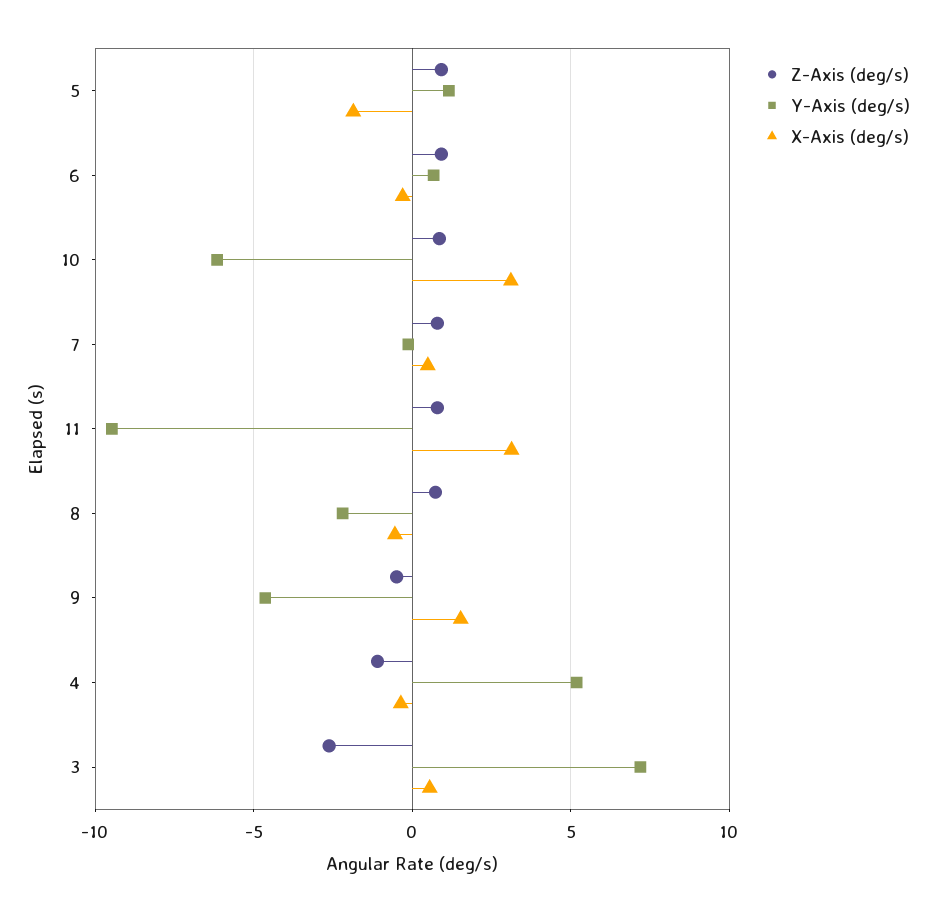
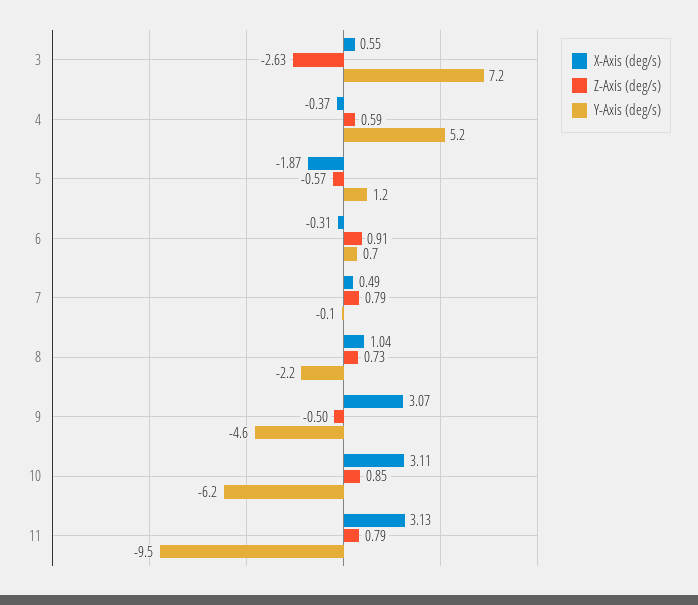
  {
    "Z-Axis (deg/s)": {
-     "5": 1,
+     "5": -0.57,
      "6": 0.91,
      "10": 0.85,
      "7": 0.79,
      "11": 0.79,
      "8": 0.73,
      "9": -0.5,
-     "4": -1,
+     "4": 0.59,
      "3": -2.63
    },
    "Y-Axis (deg/s)": {
      "5": 1.2,
      "6": 0.7,
      "10": -6.2,
      "7": -0.1,
      "11": -9.5,
      "8": -2.2,
      "9": -4.6,
      "4": 5.2,
      "3": 7.2
    },
    "X-Axis (deg/s)": {
      "5": -1.87,
      "6": -0.31,
      "10": 3.11,
      "7": 0.49,
      "11": 3.13,
-     "8": -0.5,
+     "8": 1.04,
-     "9": 1.5,
+     "9": 3.07,
      "4": -0.37,
      "3": 0.55
    }
  }

